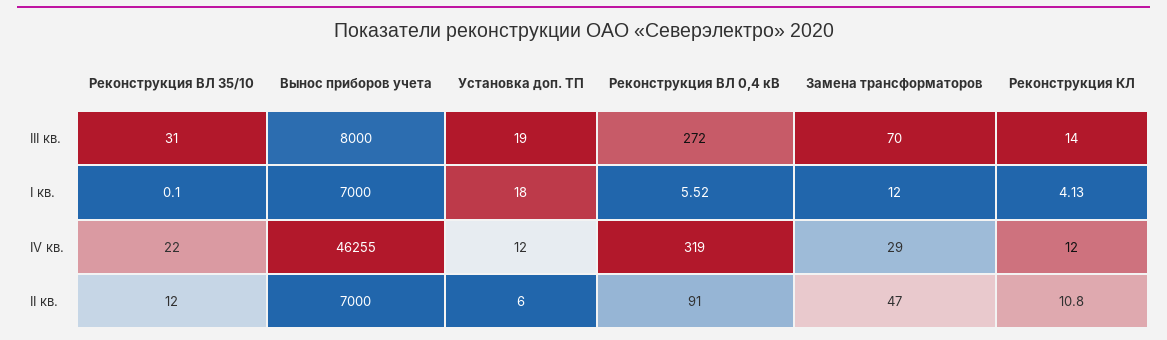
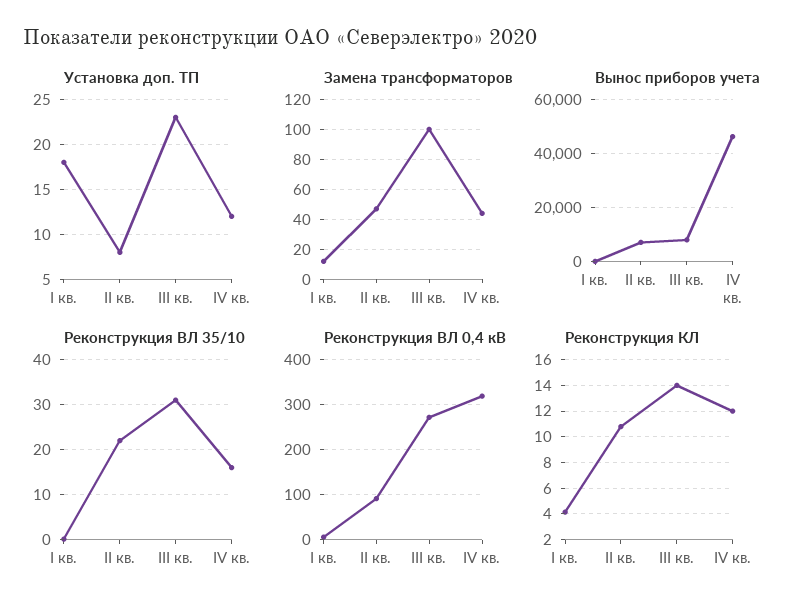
  {
    "Реконструкция ВЛ 35/10": {
      "III кв.": 31,
      "I кв.": 0.1,
-     "IV кв.": 22,
+     "IV кв.": 16,
-     "II кв.": 12
+     "II кв.": 22
    },
    "Вынос приборов учета": {
      "III кв.": 8000,
-     "I кв.": 7000,
+     "I кв.": 0,
      "IV кв.": 46255,
      "II кв.": 7000
    },
    "Установка доп. ТП": {
-     "III кв.": 19,
+     "III кв.": 23,
      "I кв.": 18,
      "IV кв.": 12,
-     "II кв.": 6
+     "II кв.": 8
    },
    "Реконструкция ВЛ 0,4 кВ": {
      "III кв.": 272,
      "I кв.": 5.52,
      "IV кв.": 319,
      "II кв.": 91
    },
    "Замена трансформаторов": {
-     "III кв.": 70,
+     "III кв.": 100,
      "I кв.": 12,
-     "IV кв.": 29,
+     "IV кв.": 45,
      "II кв.": 47
    },
    "Реконструкция КЛ": {
      "III кв.": 14,
      "I кв.": 4.13,
      "IV кв.": 12,
      "II кв.": 10.8
    }
  }

